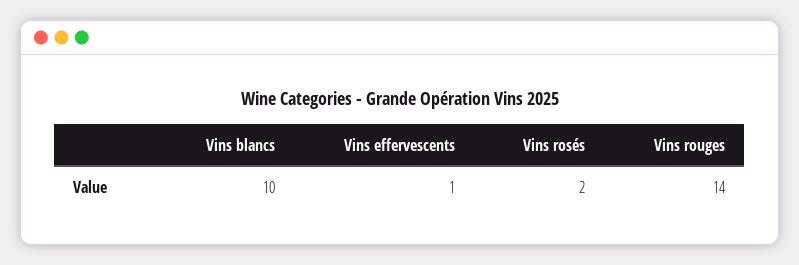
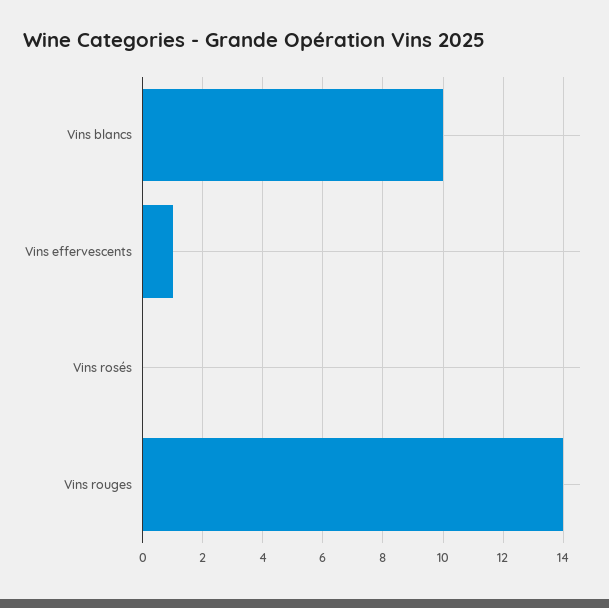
  {
    "Vins blancs": 10,
    "Vins effervescents": 1,
-   "Vins rosés": 2,
+   "Vins rosés": 0,
    "Vins rouges": 14
  }

